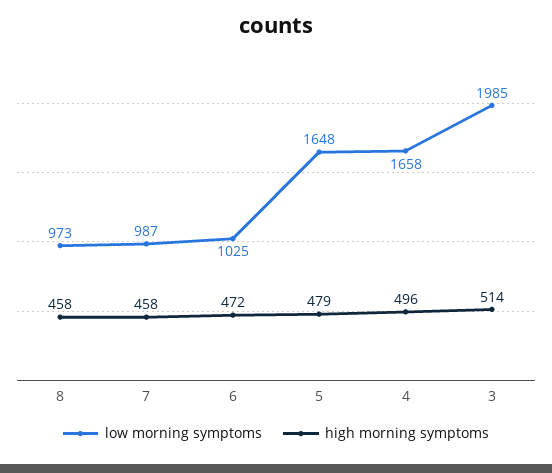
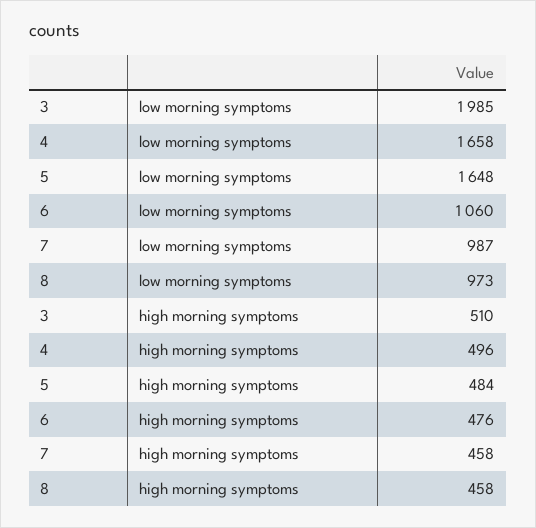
  {
    "low morning symptoms": {
      "8": 973,
      "7": 987,
-     "6": 1025,
+     "6": 1060,
      "5": 1648,
      "4": 1658,
      "3": 1985
    },
    "high morning symptoms": {
      "8": 458,
      "7": 458,
-     "6": 472,
+     "6": 476,
-     "5": 479,
+     "5": 484,
      "4": 496,
-     "3": 514
+     "3": 510
    }
  }

